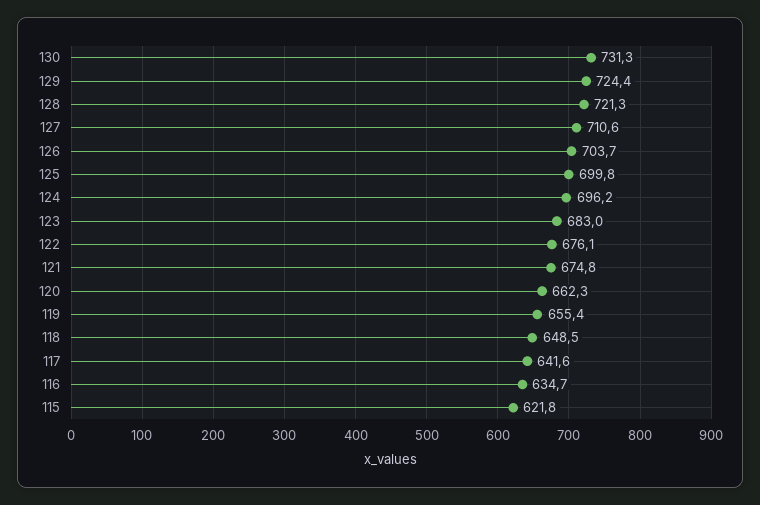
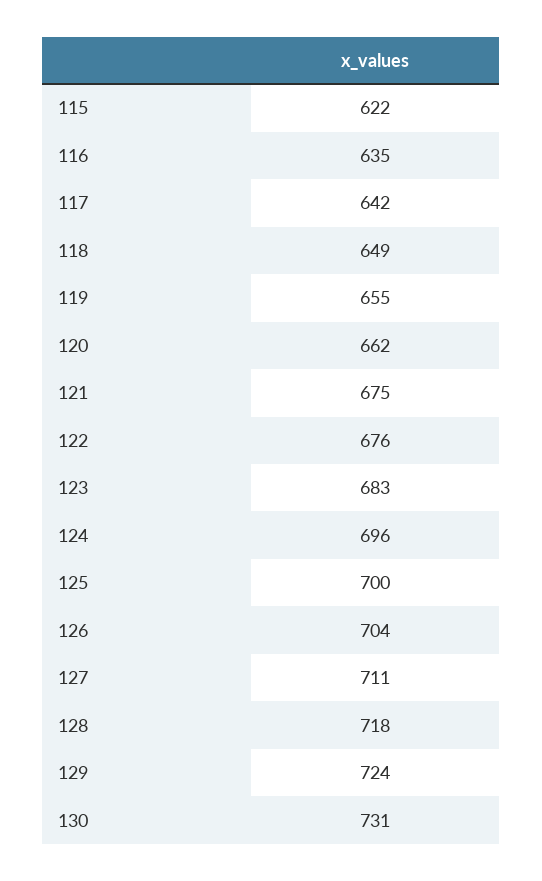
  {
    "130": 731.3,
    "129": 724.4,
-   "128": 721.3,
+   "128": 718,
    "127": 710.6,
    "126": 703.7,
    "125": 699.8,
    "124": 696.2,
    "123": 683,
    "122": 676.1,
    "121": 674.8,
    "120": 662.3,
    "119": 655.4,
    "118": 648.5,
    "117": 641.6,
    "116": 634.7,
    "115": 621.8
  }

